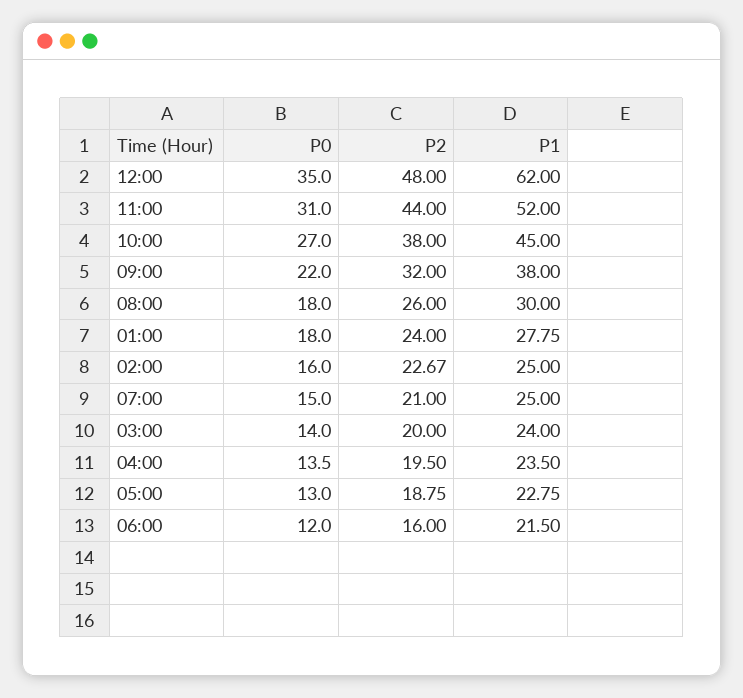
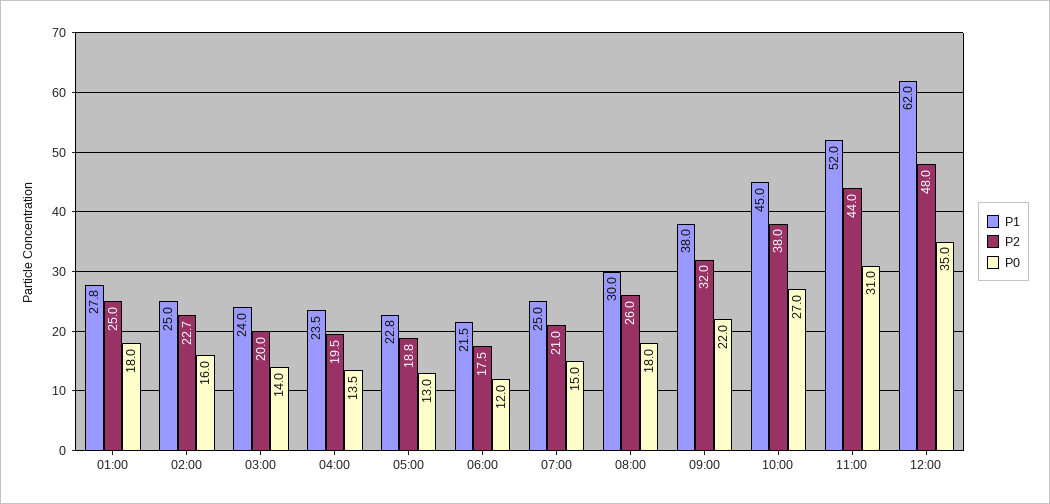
  {
    "P0": {
      "12:00": 35,
      "11:00": 31,
      "10:00": 27,
      "09:00": 22,
      "08:00": 18,
      "01:00": 18,
      "02:00": 16,
      "07:00": 15,
      "03:00": 14,
      "04:00": 13.5,
      "05:00": 13,
      "06:00": 12
    },
    "P2": {
      "12:00": 48,
      "11:00": 44,
      "10:00": 38,
      "09:00": 32,
      "08:00": 26,
-     "01:00": 24,
+     "01:00": 25,
      "02:00": 22.67,
      "07:00": 21,
      "03:00": 20,
      "04:00": 19.5,
      "05:00": 18.75,
-     "06:00": 16
+     "06:00": 17.5
    },
    "P1": {
      "12:00": 62,
      "11:00": 52,
      "10:00": 45,
      "09:00": 38,
      "08:00": 30,
      "01:00": 27.75,
      "02:00": 25,
      "07:00": 25,
      "03:00": 24,
      "04:00": 23.5,
      "05:00": 22.75,
      "06:00": 21.5
    }
  }

